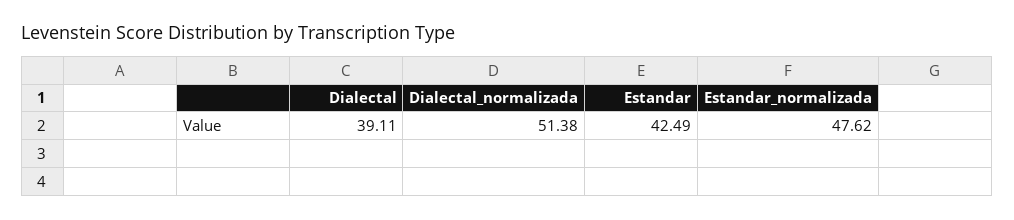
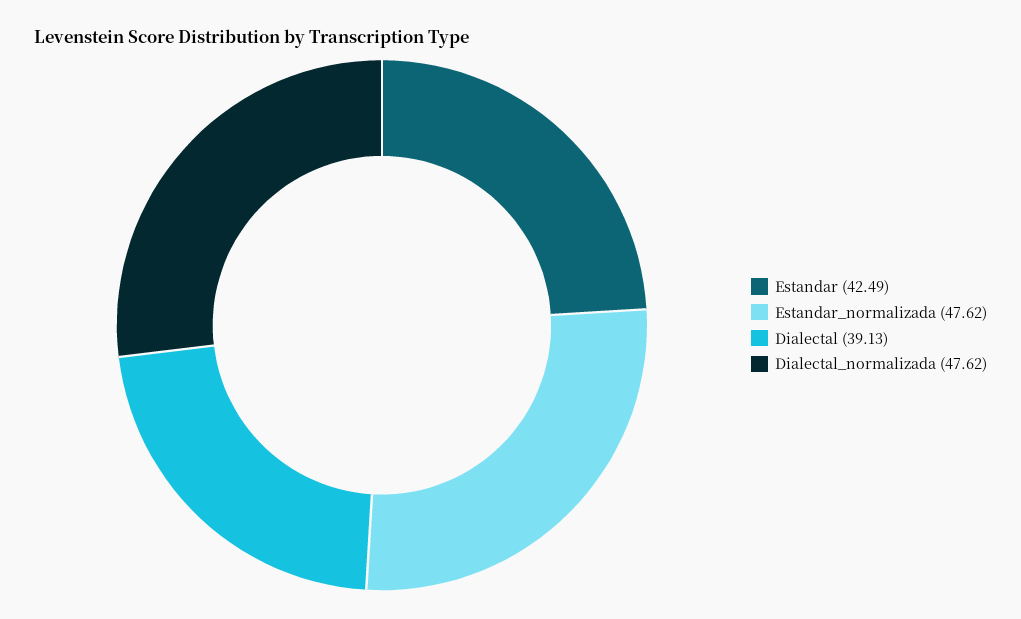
  {
-   "Dialectal": 39.11,
+   "Dialectal": 39.13,
-   "Dialectal_normalizada": 51.38,
+   "Dialectal_normalizada": 47.62,
    "Estandar": 42.49,
    "Estandar_normalizada": 47.62
  }

